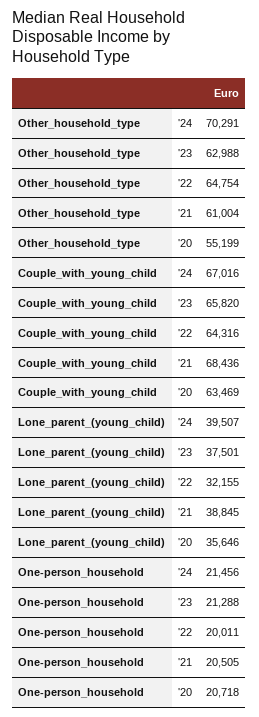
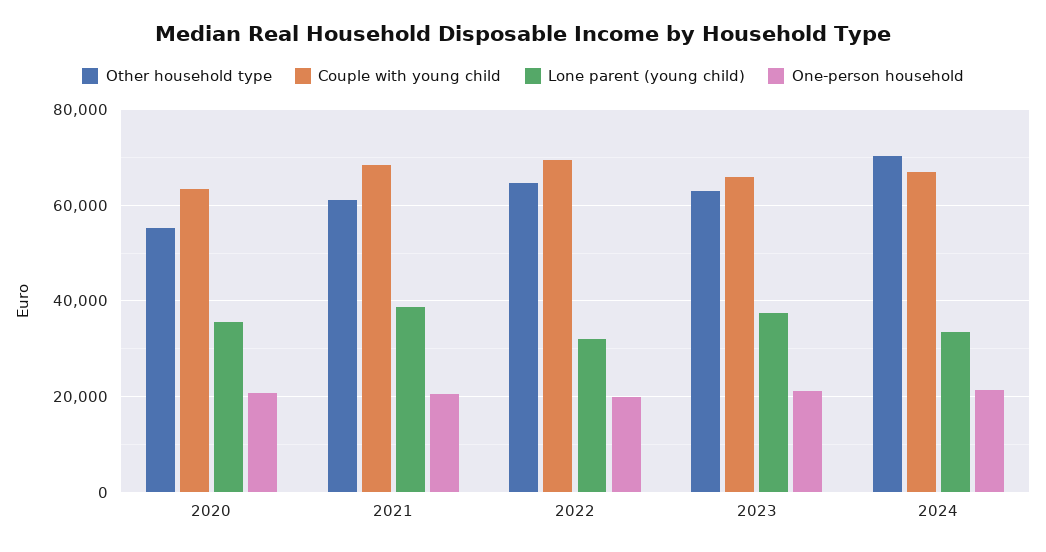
  {
    "Other_household_type": {
      "'24": 70291,
      "'23": 62988,
      "'22": 64754,
      "'21": 61004,
      "'20": 55199
    },
    "Couple_with_young_child": {
      "'24": 67016,
      "'23": 65820,
-     "'22": 64316,
+     "'22": 70000,
      "'21": 68436,
      "'20": 63469
    },
    "Lone_parent_(young_child)": {
-     "'24": 39507,
+     "'24": 34000,
      "'23": 37501,
      "'22": 32155,
      "'21": 38845,
      "'20": 35646
    },
    "One-person_household": {
      "'24": 21456,
      "'23": 21288,
      "'22": 20011,
      "'21": 20505,
      "'20": 20718
    }
  }

